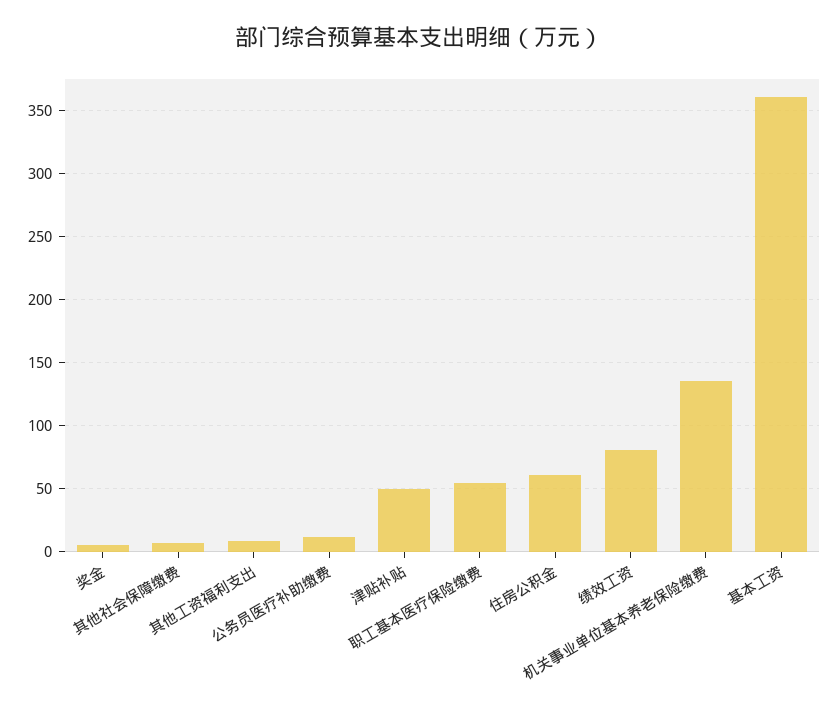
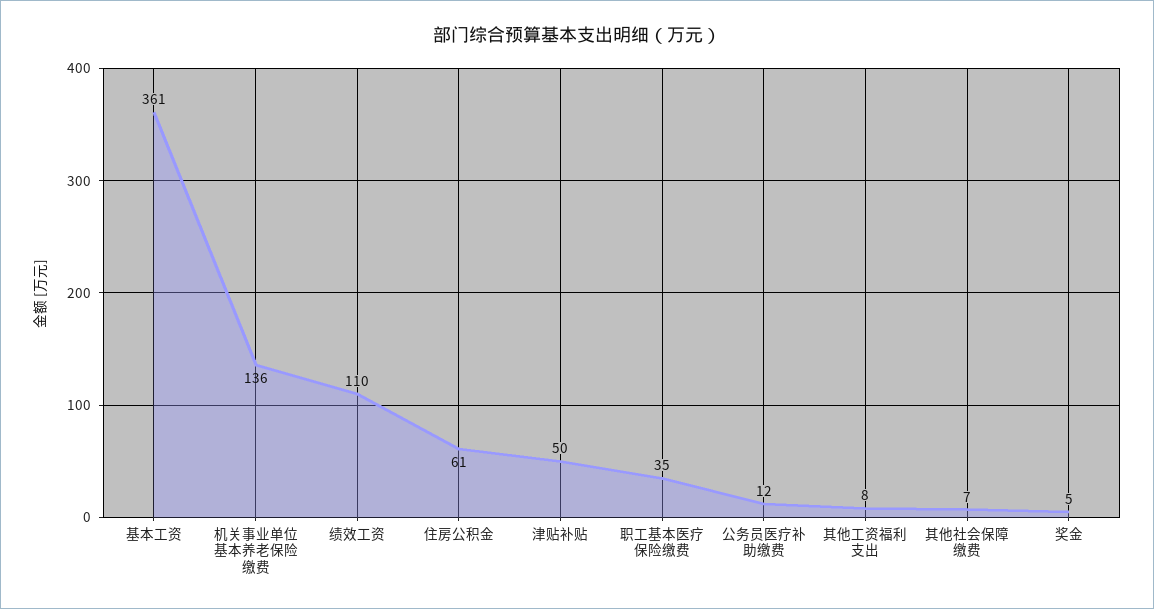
  {
    "奖金": 5,
    "其他社会保障缴费": 7,
    "其他工资福利支出": 8,
    "公务员医疗补助缴费": 12,
    "津贴补贴": 50,
-   "职工基本医疗保险缴费": 55,
+   "职工基本医疗保险缴费": 35,
    "住房公积金": 61,
-   "绩效工资": 80,
+   "绩效工资": 110,
    "机关事业单位基本养老保险缴费": 136,
    "基本工资": 361
  }

